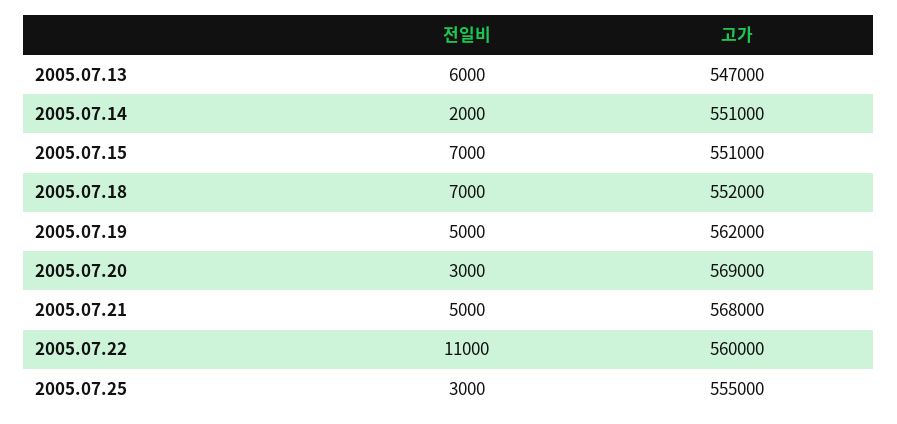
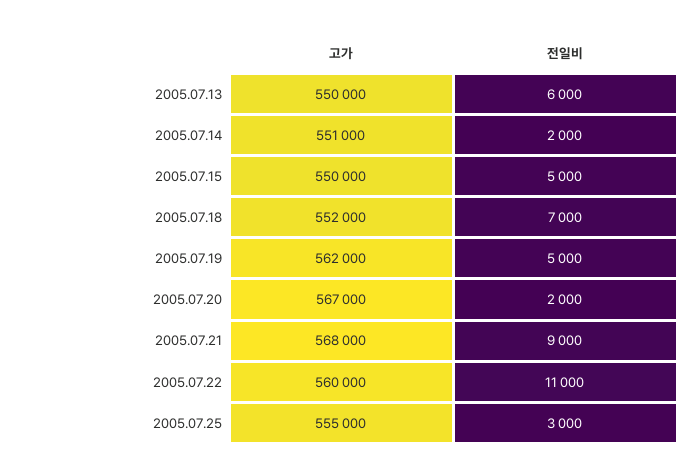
  {
    "전일비": {
      "2005.07.13": 6000,
      "2005.07.14": 2000,
-     "2005.07.15": 7000,
+     "2005.07.15": 5000,
      "2005.07.18": 7000,
      "2005.07.19": 5000,
-     "2005.07.20": 3000,
+     "2005.07.20": 2000,
-     "2005.07.21": 5000,
+     "2005.07.21": 9000,
      "2005.07.22": 11000,
      "2005.07.25": 3000
    },
    "고가": {
-     "2005.07.13": 547000,
+     "2005.07.13": 550000,
      "2005.07.14": 551000,
-     "2005.07.15": 551000,
+     "2005.07.15": 550000,
      "2005.07.18": 552000,
      "2005.07.19": 562000,
-     "2005.07.20": 569000,
+     "2005.07.20": 567000,
      "2005.07.21": 568000,
      "2005.07.22": 560000,
      "2005.07.25": 555000
    }
  }

